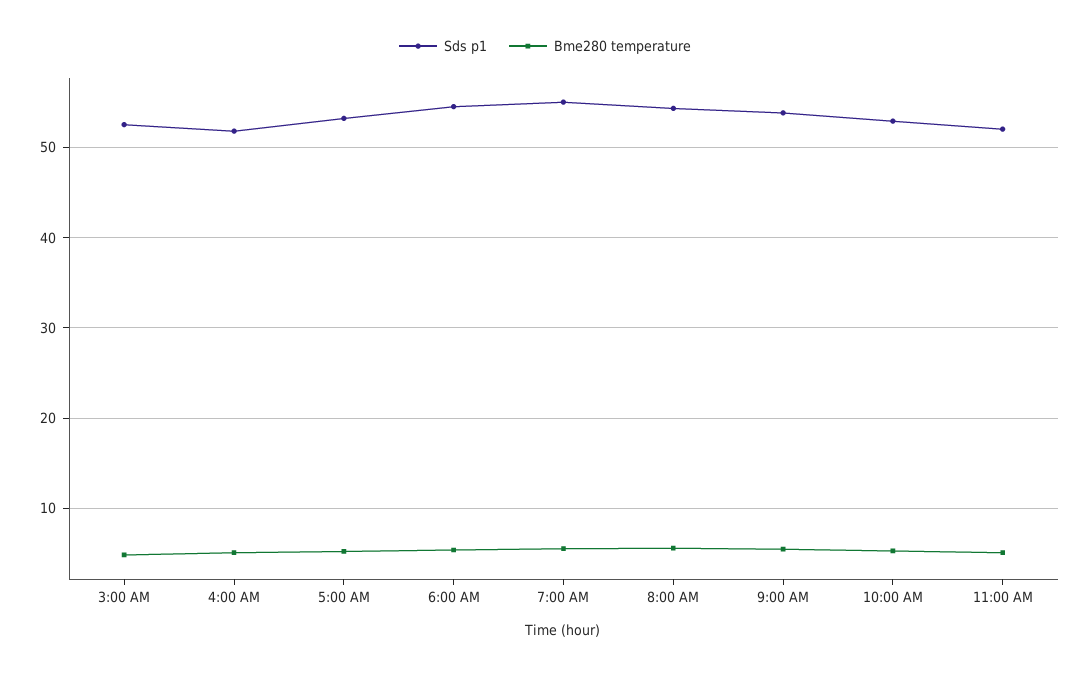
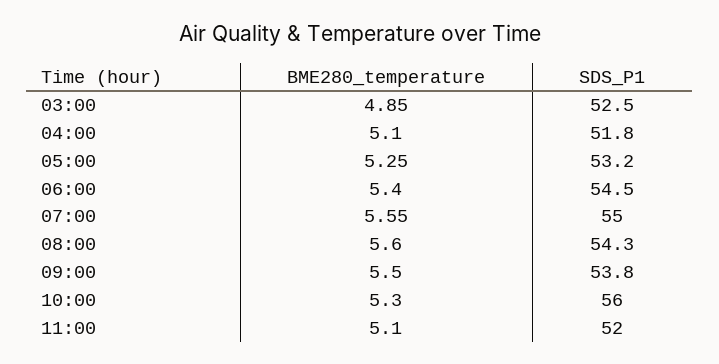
  {
    "Sds p1": {
      "3:00 AM": 52.5,
      "4:00 AM": 51.8,
      "5:00 AM": 53.2,
      "6:00 AM": 54.5,
      "7:00 AM": 55,
      "8:00 AM": 54.3,
      "9:00 AM": 53.8,
-     "10:00 AM": 53,
+     "10:00 AM": 56,
      "11:00 AM": 52
    },
    "Bme280 temperature": {
      "3:00 AM": 4.85,
      "4:00 AM": 5.1,
      "5:00 AM": 5.25,
      "6:00 AM": 5.4,
      "7:00 AM": 5.55,
      "8:00 AM": 5.6,
      "9:00 AM": 5.5,
      "10:00 AM": 5.3,
      "11:00 AM": 5.1
    }
  }

